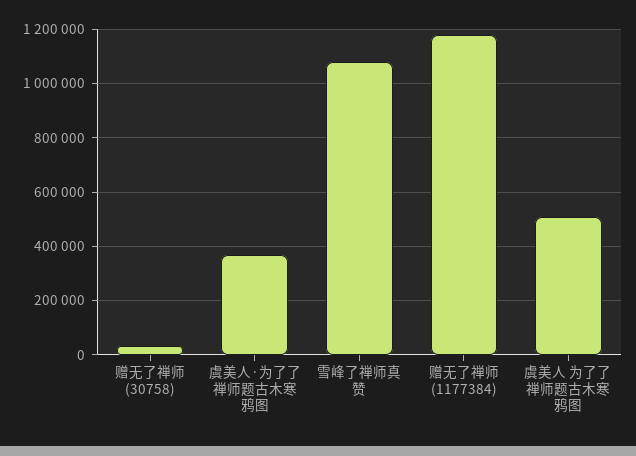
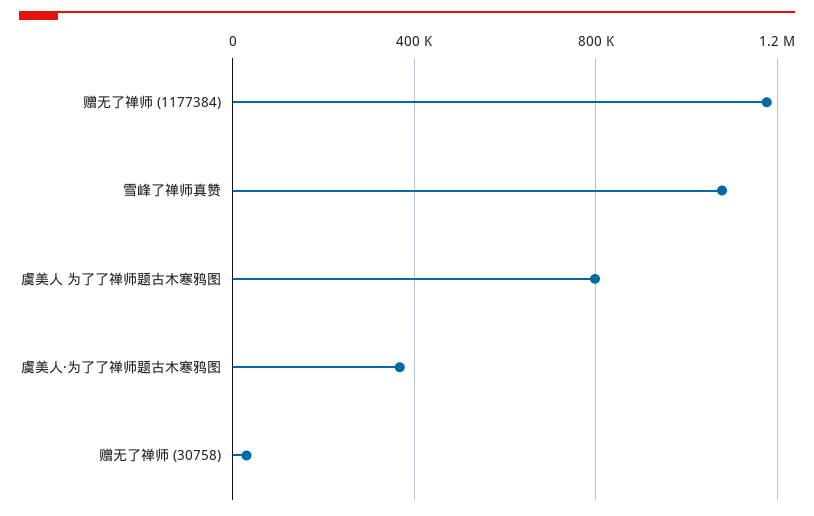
  {
    "赠无了禅师 (30758)": 25000,
    "虞美人·为了了禅师题古木寒鸦图": 375000,
    "雪峰了禅师真赞": 1075000,
    "赠无了禅师 (1177384)": 1175000,
-   "虞美人 为了了禅师题古木寒鸦图": 500000
+   "虞美人 为了了禅师题古木寒鸦图": 800000
  }

